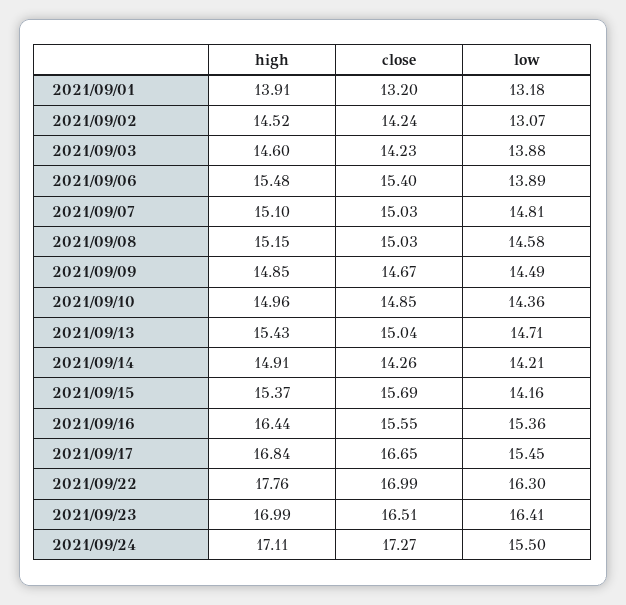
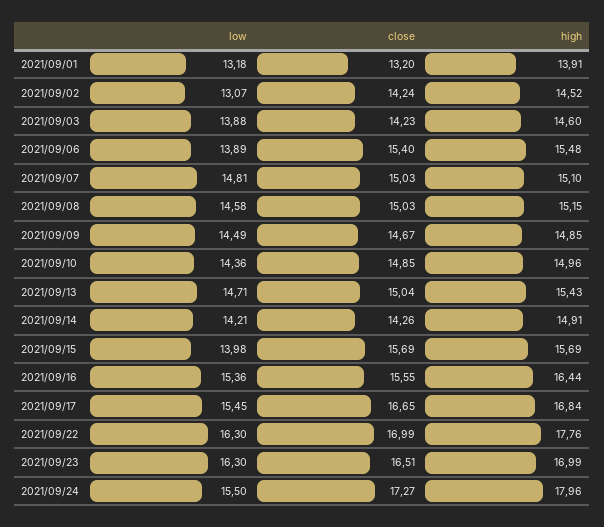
  {
    "high": {
      "2021/09/01": 13.91,
      "2021/09/02": 14.52,
      "2021/09/03": 14.6,
      "2021/09/06": 15.48,
      "2021/09/07": 15.1,
      "2021/09/08": 15.15,
      "2021/09/09": 14.85,
      "2021/09/10": 14.96,
      "2021/09/13": 15.43,
      "2021/09/14": 14.91,
-     "2021/09/15": 15.37,
+     "2021/09/15": 15.69,
      "2021/09/16": 16.44,
      "2021/09/17": 16.84,
      "2021/09/22": 17.76,
      "2021/09/23": 16.99,
-     "2021/09/24": 17.11
+     "2021/09/24": 17.96
    },
    "close": {
      "2021/09/01": 13.2,
      "2021/09/02": 14.24,
      "2021/09/03": 14.23,
      "2021/09/06": 15.4,
      "2021/09/07": 15.03,
      "2021/09/08": 15.03,
      "2021/09/09": 14.67,
      "2021/09/10": 14.85,
      "2021/09/13": 15.04,
      "2021/09/14": 14.26,
      "2021/09/15": 15.69,
      "2021/09/16": 15.55,
      "2021/09/17": 16.65,
      "2021/09/22": 16.99,
      "2021/09/23": 16.51,
      "2021/09/24": 17.27
    },
    "low": {
      "2021/09/01": 13.18,
      "2021/09/02": 13.07,
      "2021/09/03": 13.88,
      "2021/09/06": 13.89,
      "2021/09/07": 14.81,
      "2021/09/08": 14.58,
      "2021/09/09": 14.49,
      "2021/09/10": 14.36,
      "2021/09/13": 14.71,
      "2021/09/14": 14.21,
-     "2021/09/15": 14.16,
+     "2021/09/15": 13.98,
      "2021/09/16": 15.36,
      "2021/09/17": 15.45,
      "2021/09/22": 16.3,
-     "2021/09/23": 16.41,
+     "2021/09/23": 16.3,
      "2021/09/24": 15.5
    }
  }

